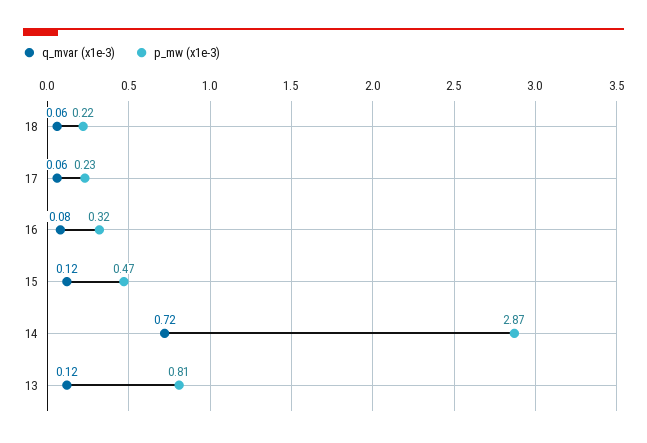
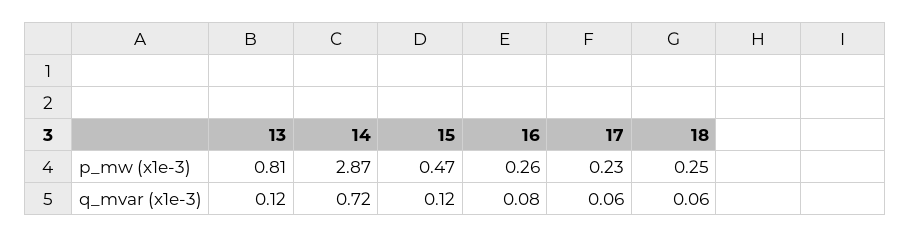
  {
    "q_mvar (x1e-3)": {
      "18": 0.06,
      "17": 0.06,
      "16": 0.08,
      "15": 0.12,
      "14": 0.72,
      "13": 0.12
    },
    "p_mw (x1e-3)": {
-     "18": 0.22,
+     "18": 0.25,
      "17": 0.23,
-     "16": 0.32,
+     "16": 0.26,
      "15": 0.47,
      "14": 2.87,
      "13": 0.81
    }
  }

